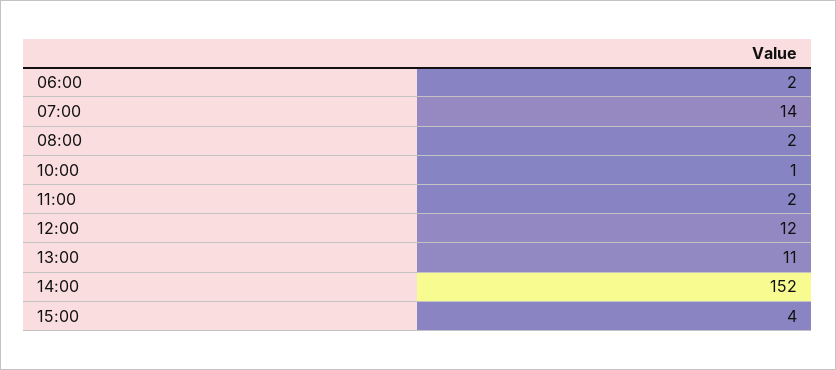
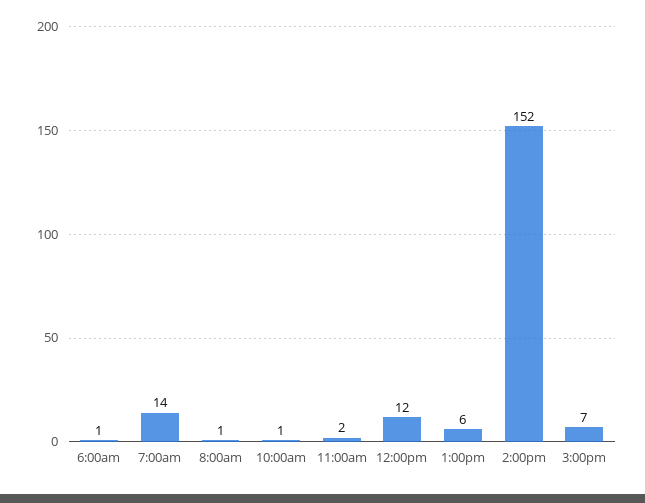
  {
-   "06:00": 2,
+   "06:00": 1,
    "07:00": 14,
-   "08:00": 2,
+   "08:00": 1,
    "10:00": 1,
    "11:00": 2,
    "12:00": 12,
-   "13:00": 11,
+   "13:00": 6,
    "14:00": 152,
-   "15:00": 4
+   "15:00": 7
  }

